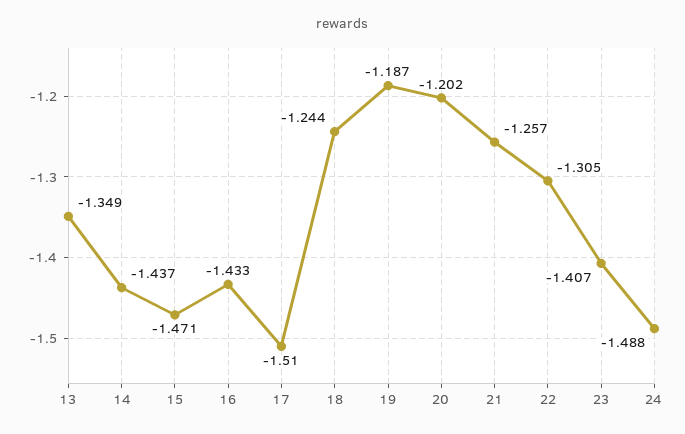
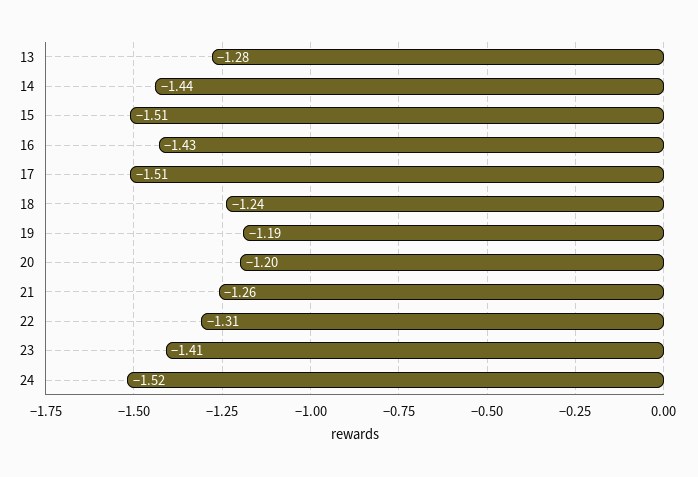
  {
-   "13": -1.349,
+   "13": -1.28,
    "14": -1.437,
-   "15": -1.471,
+   "15": -1.51,
    "16": -1.433,
    "17": -1.51,
    "18": -1.244,
    "19": -1.187,
    "20": -1.202,
    "21": -1.257,
    "22": -1.305,
    "23": -1.407,
-   "24": -1.488
+   "24": -1.52
  }

